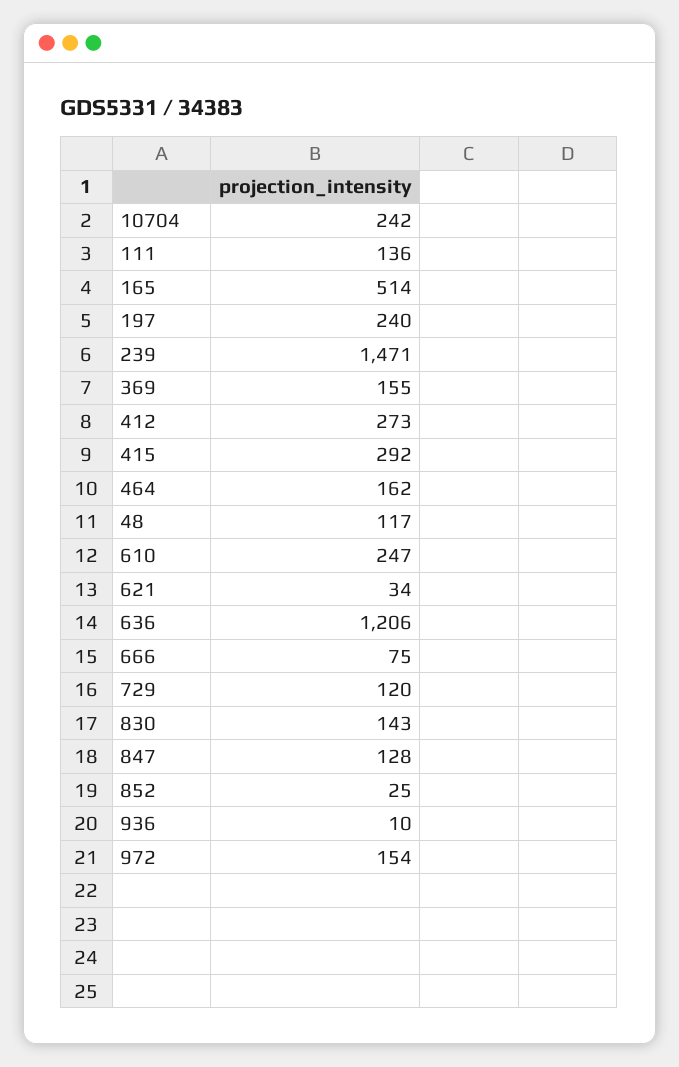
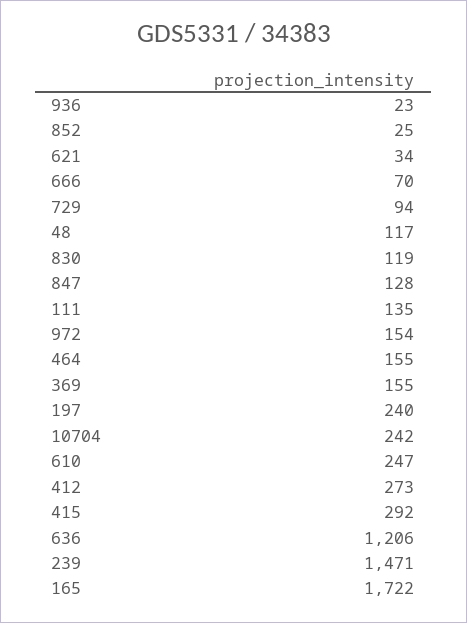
  {
    "10704": 242,
-   "111": 136,
+   "111": 135,
-   "165": 514,
+   "165": 1722,
    "197": 240,
    "239": 1471,
    "369": 155,
    "412": 273,
    "415": 292,
-   "464": 162,
+   "464": 155,
    "48": 117,
    "610": 247,
    "621": 34,
    "636": 1206,
-   "666": 75,
+   "666": 70,
-   "729": 120,
+   "729": 94,
-   "830": 143,
+   "830": 119,
    "847": 128,
    "852": 25,
-   "936": 10,
+   "936": 23,
    "972": 154
  }

